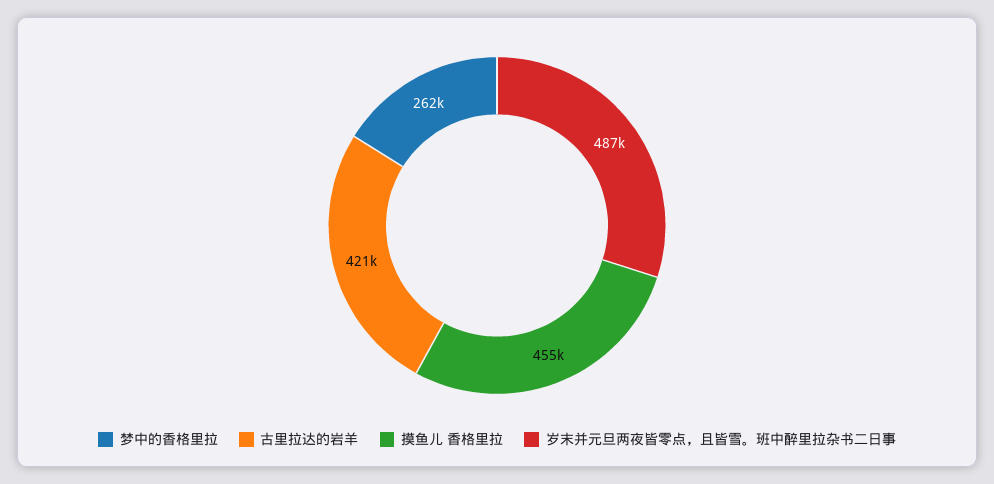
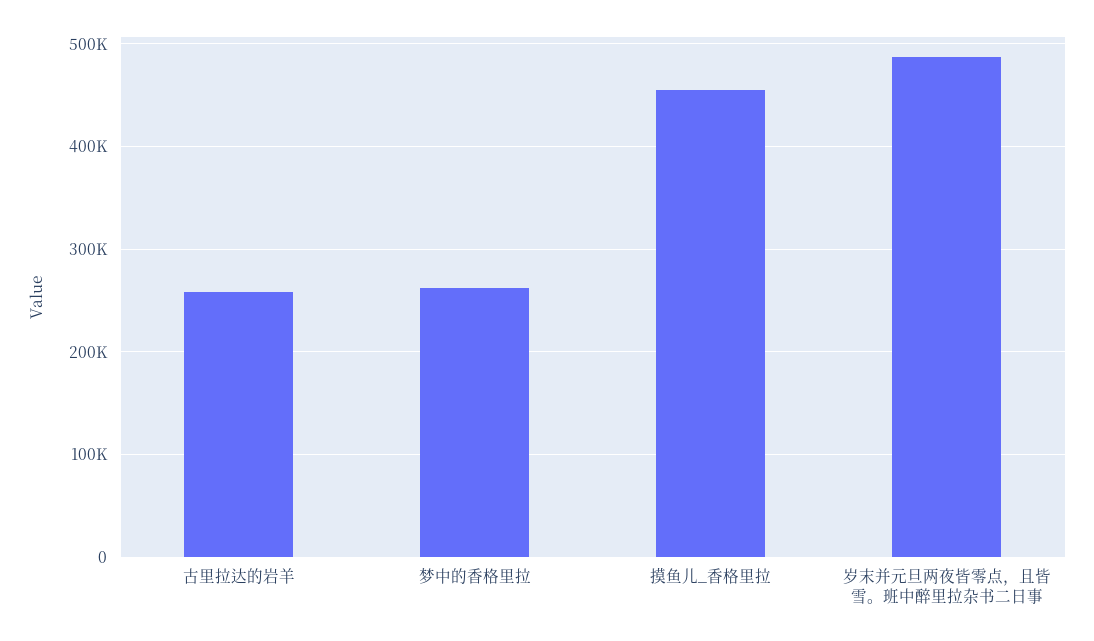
  {
    "梦中的香格里拉": 262000,
-   "古里拉达的岩羊": 421000,
+   "古里拉达的岩羊": 260000,
    "摸鱼儿 香格里拉": 455000,
    "岁末并元旦两夜皆零点，且皆雪。班中醉里拉杂书二日事": 487000
  }

